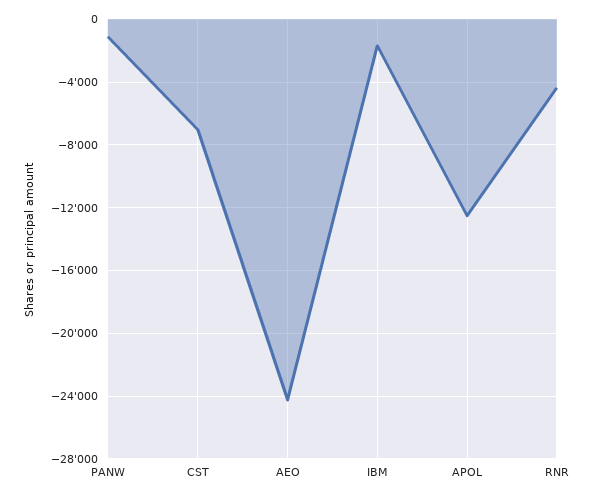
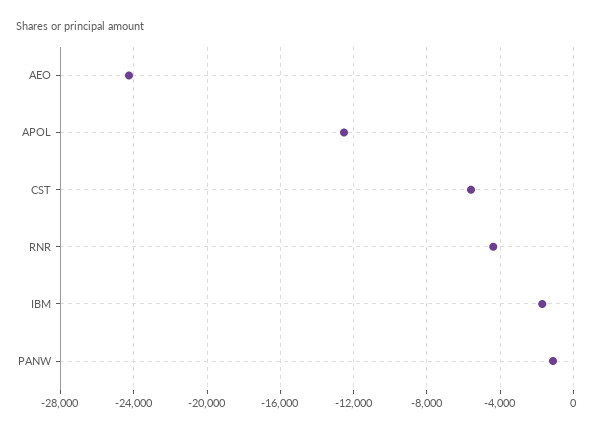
  {
    "PANW": -1000,
-   "CST": -7000,
+   "CST": -5500,
    "AEO": -24500,
    "IBM": -1500,
    "APOL": -12500,
    "RNR": -4500
  }

